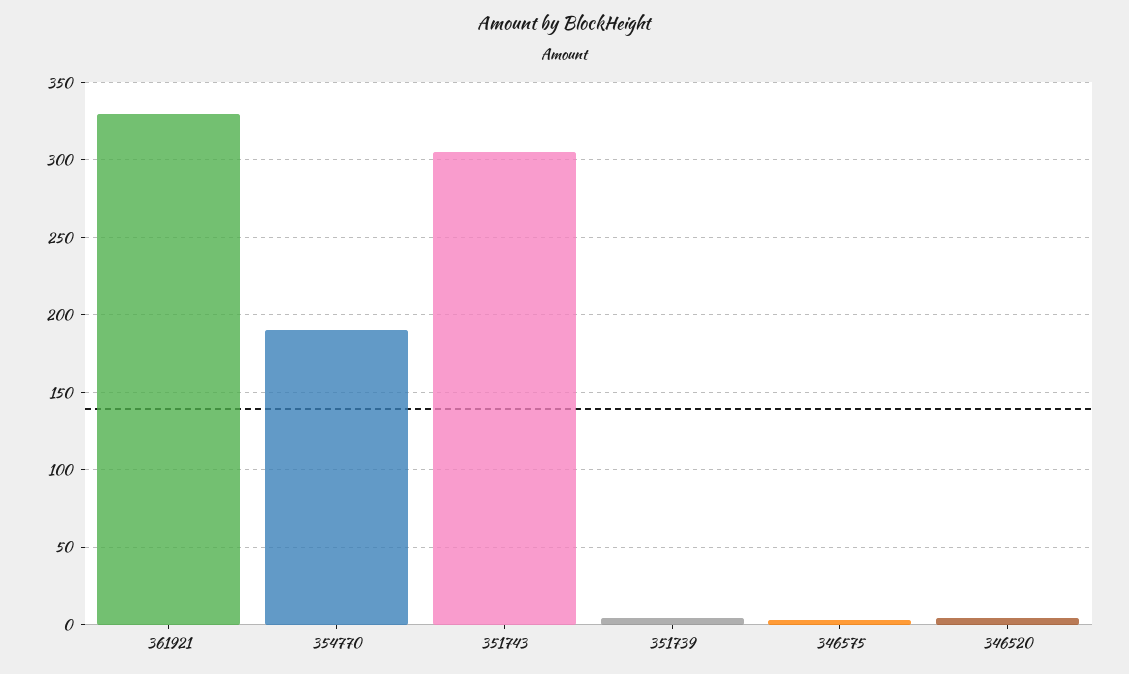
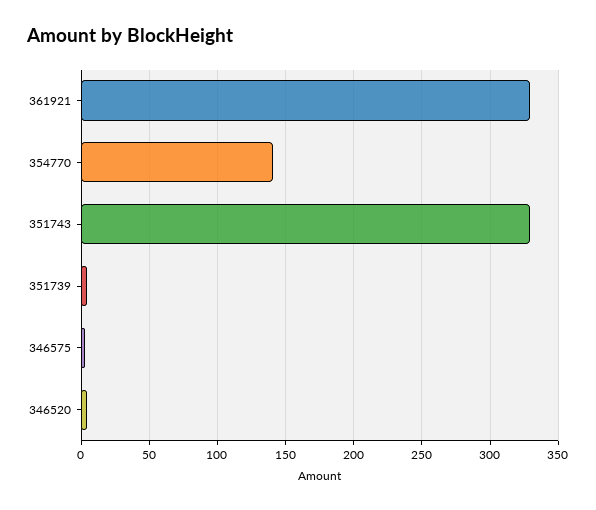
  {
    "361921": 330,
-   "354770": 190,
+   "354770": 140,
-   "351743": 305,
+   "351743": 330,
    "351739": 5,
    "346575": 5,
    "346520": 5
  }

